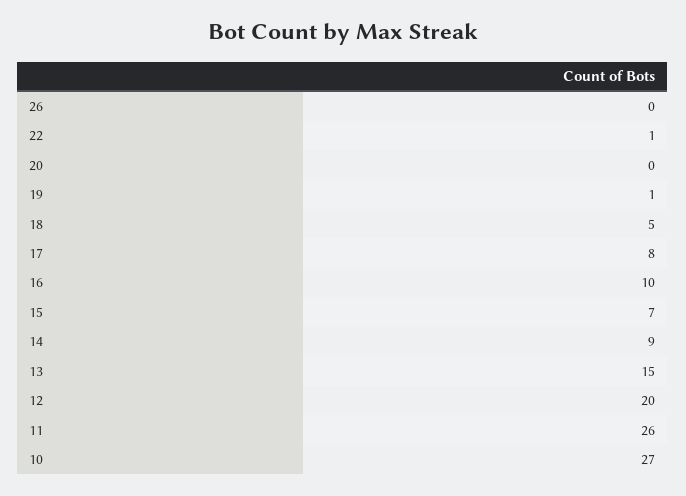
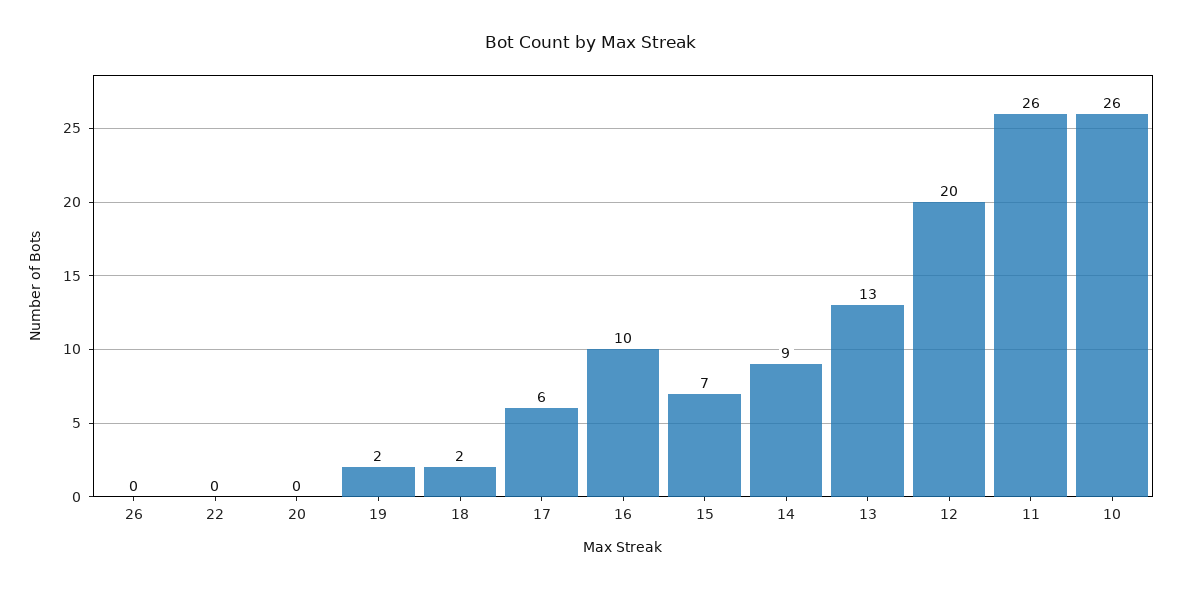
  {
    "26": 0,
-   "22": 1,
+   "22": 0,
    "20": 0,
-   "19": 1,
+   "19": 2,
-   "18": 5,
+   "18": 2,
-   "17": 8,
+   "17": 6,
    "16": 10,
    "15": 7,
    "14": 9,
-   "13": 15,
+   "13": 13,
    "12": 20,
    "11": 26,
-   "10": 27
+   "10": 26
  }

